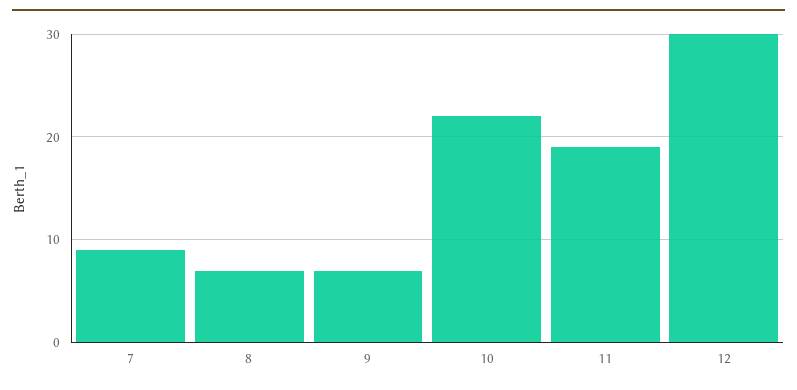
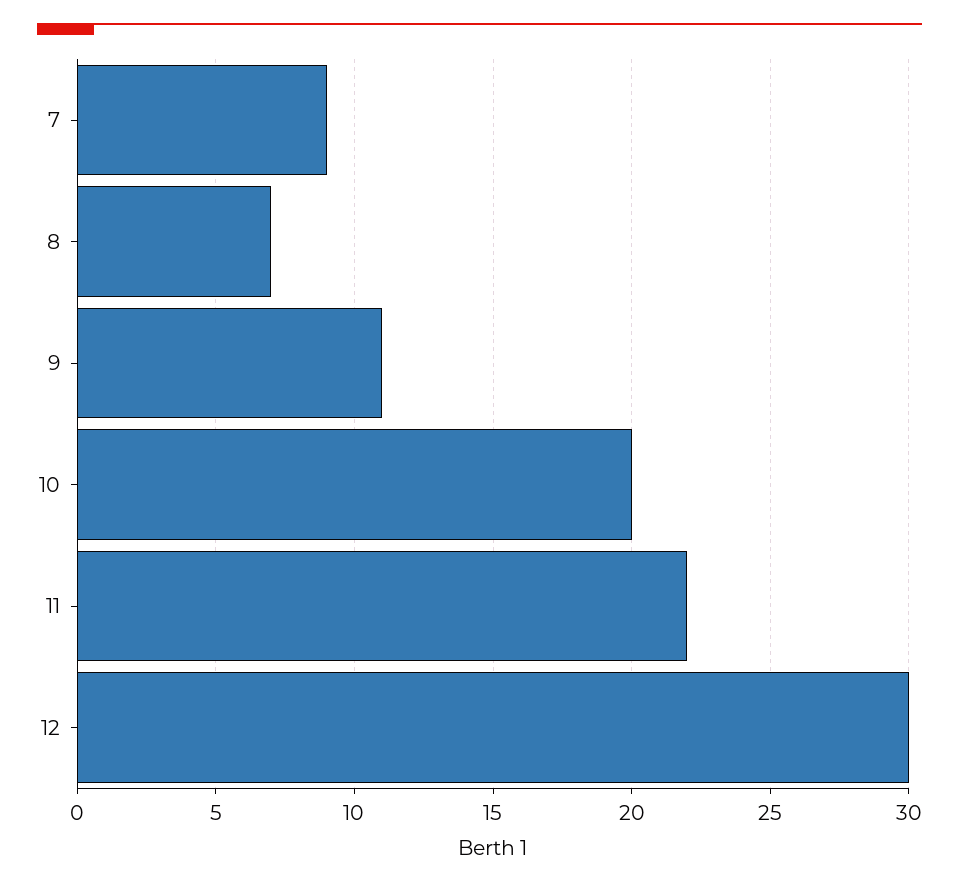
  {
    "7": 9,
    "8": 7,
-   "9": 7,
+   "9": 11,
-   "10": 22,
+   "10": 20,
-   "11": 19,
+   "11": 22,
    "12": 30
  }

